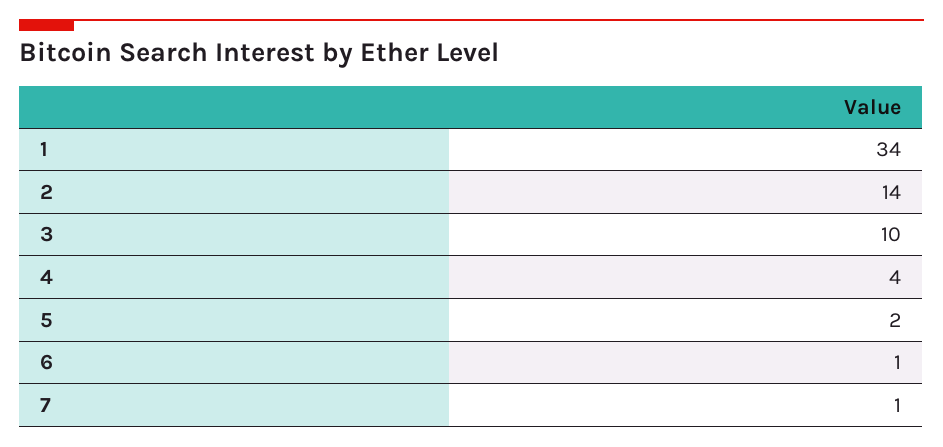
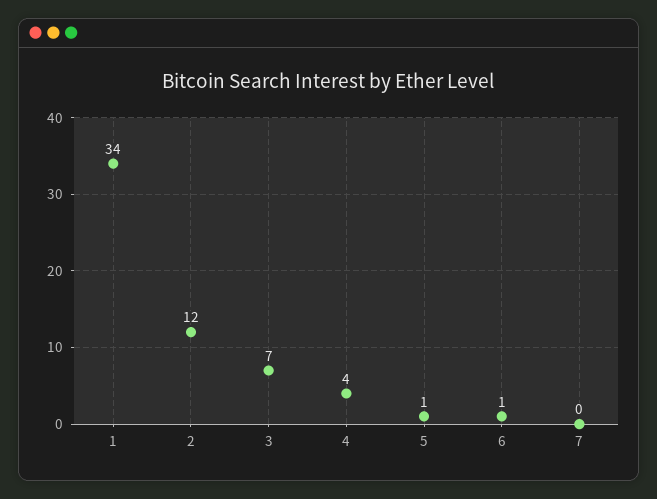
  {
    "1": 34,
-   "2": 14,
+   "2": 12,
-   "3": 10,
+   "3": 7,
    "4": 4,
-   "5": 2,
+   "5": 1,
    "6": 1,
-   "7": 1
+   "7": 0
  }

